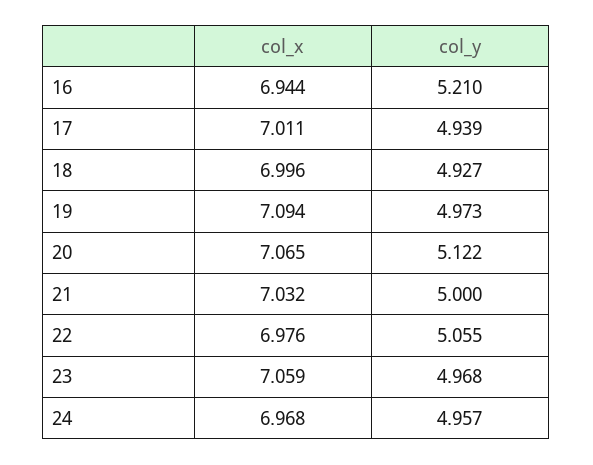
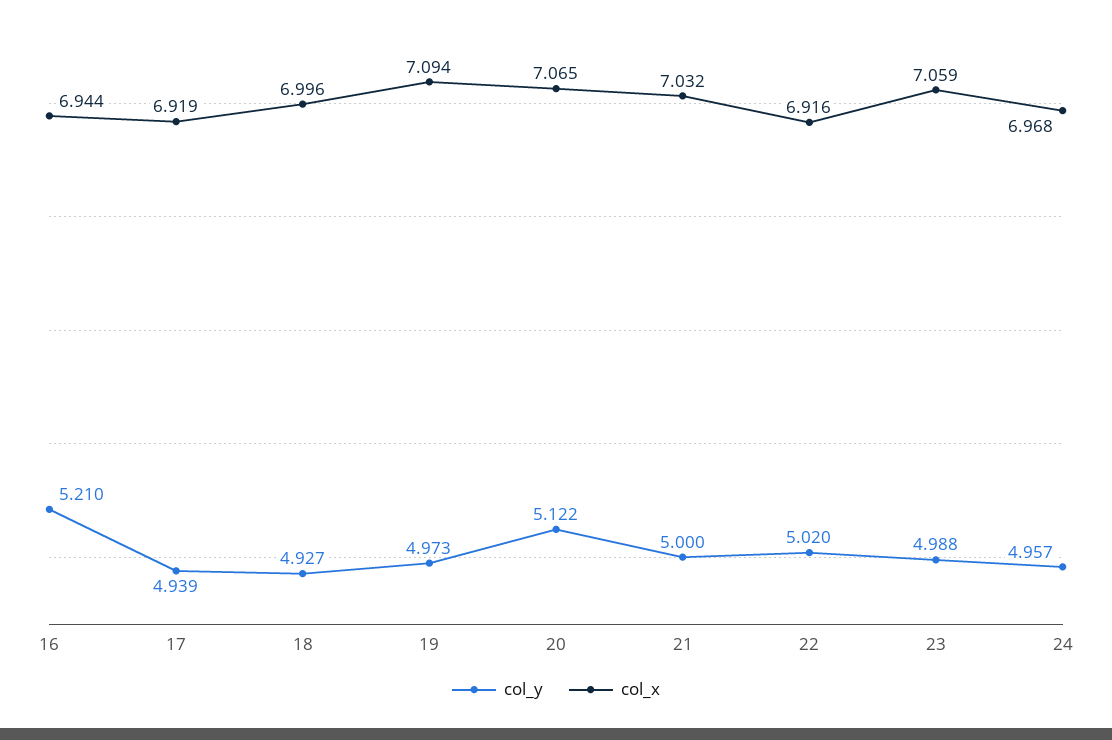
  {
    "col_x": {
      "16": 6.944,
-     "17": 7.011,
+     "17": 6.919,
      "18": 6.996,
      "19": 7.094,
      "20": 7.065,
      "21": 7.032,
-     "22": 6.976,
+     "22": 6.916,
      "23": 7.059,
      "24": 6.968
    },
    "col_y": {
      "16": 5.21,
      "17": 4.939,
      "18": 4.927,
      "19": 4.973,
      "20": 5.122,
      "21": 5,
-     "22": 5.055,
+     "22": 5.02,
-     "23": 4.968,
+     "23": 4.988,
      "24": 4.957
    }
  }

